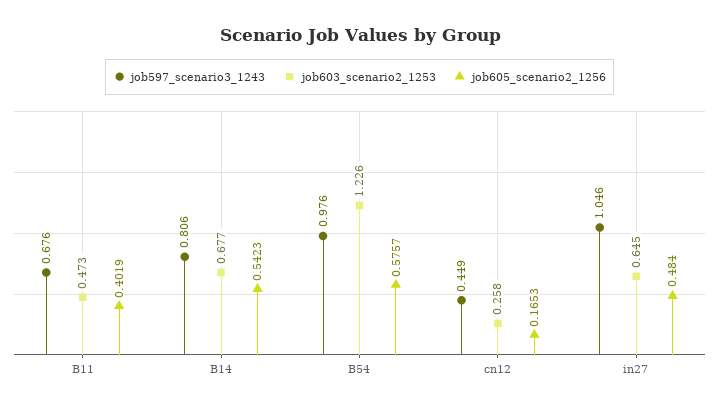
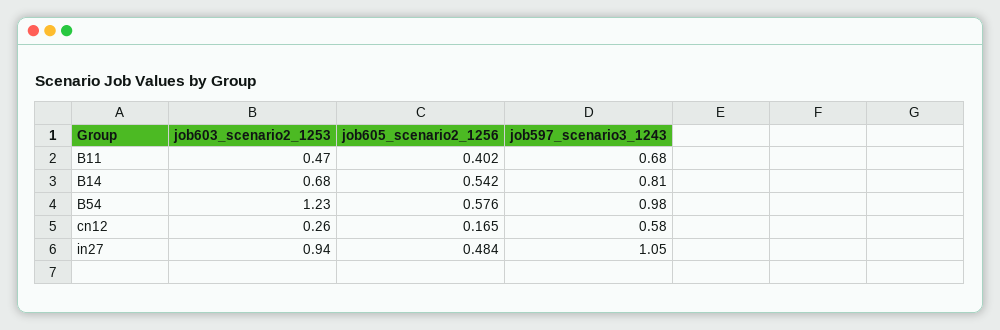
  {
    "job597_scenario3_1243": {
      "B11": 0.676,
      "B14": 0.806,
      "B54": 0.976,
-     "cn12": 0.449,
+     "cn12": 0.58,
      "in27": 1.046
    },
    "job603_scenario2_1253": {
      "B11": 0.473,
      "B14": 0.677,
      "B54": 1.226,
      "cn12": 0.258,
-     "in27": 0.645
+     "in27": 0.94
    },
    "job605_scenario2_1256": {
      "B11": 0.4019,
      "B14": 0.5423,
      "B54": 0.5757,
      "cn12": 0.1653,
      "in27": 0.484
    }
  }

